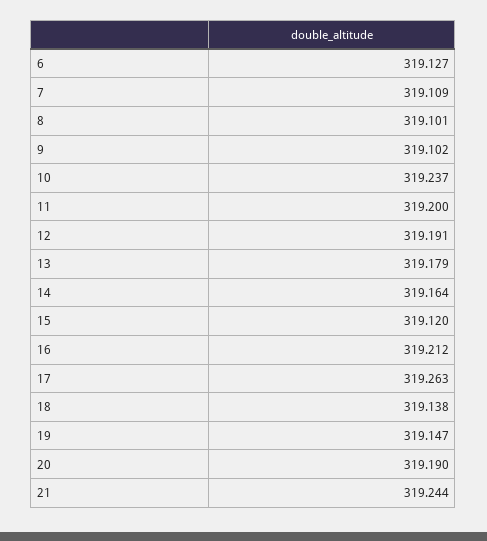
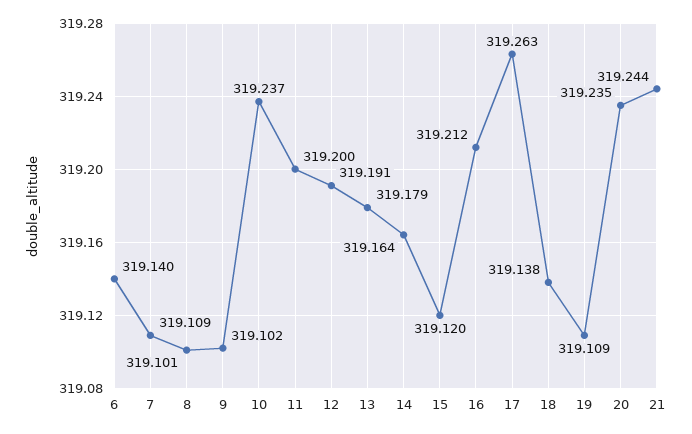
  {
-   "6": 319.127,
+   "6": 319.14,
    "7": 319.109,
    "8": 319.101,
    "9": 319.102,
    "10": 319.237,
    "11": 319.2,
    "12": 319.191,
    "13": 319.179,
    "14": 319.164,
    "15": 319.12,
    "16": 319.212,
    "17": 319.263,
    "18": 319.138,
-   "19": 319.147,
+   "19": 319.109,
-   "20": 319.19,
+   "20": 319.235,
    "21": 319.244
  }

